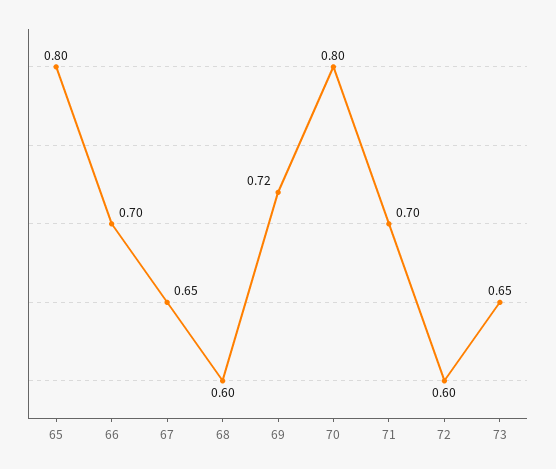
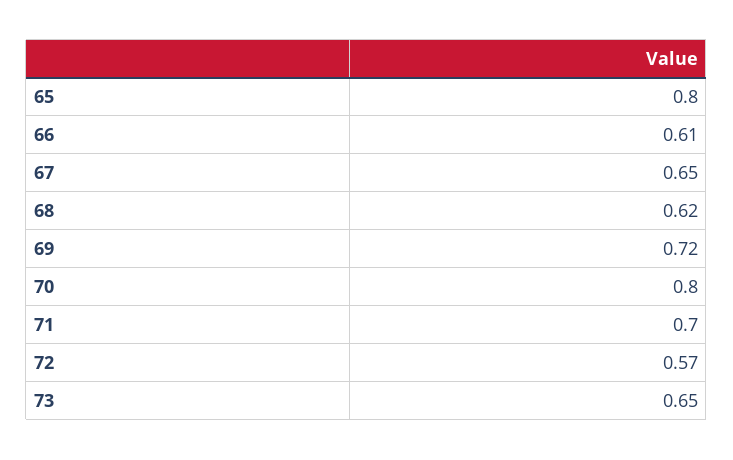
  {
    "65": 0.8,
-   "66": 0.7,
+   "66": 0.61,
    "67": 0.65,
-   "68": 0.6,
+   "68": 0.62,
    "69": 0.72,
    "70": 0.8,
    "71": 0.7,
-   "72": 0.6,
+   "72": 0.57,
    "73": 0.65
  }

